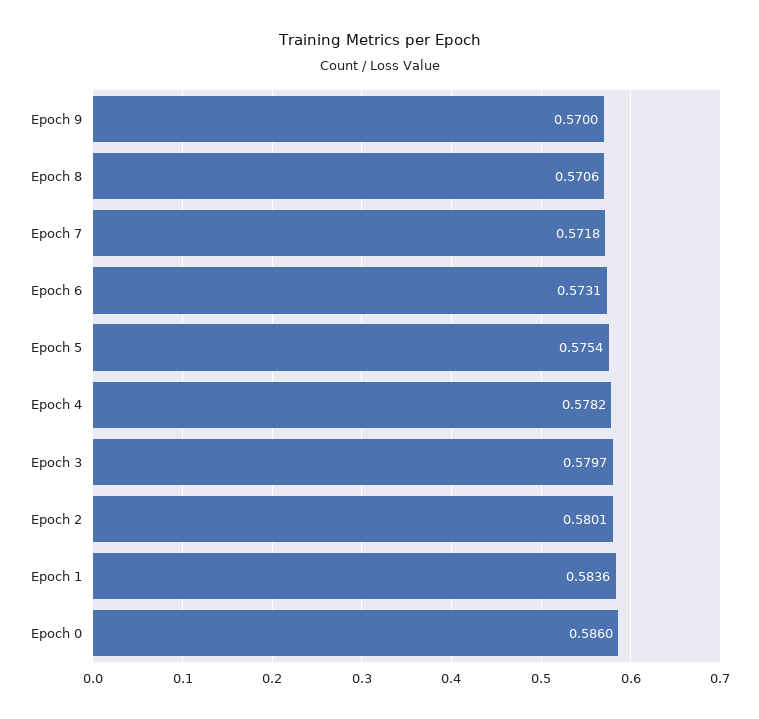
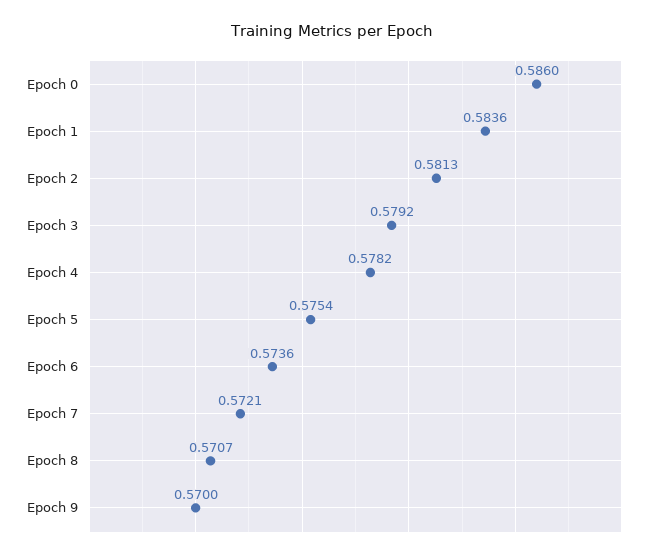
  {
    "Epoch 9": 0.57,
-   "Epoch 8": 0.5706,
+   "Epoch 8": 0.5707,
-   "Epoch 7": 0.5718,
+   "Epoch 7": 0.5721,
-   "Epoch 6": 0.5731,
+   "Epoch 6": 0.5736,
    "Epoch 5": 0.5754,
    "Epoch 4": 0.5782,
-   "Epoch 3": 0.5797,
+   "Epoch 3": 0.5792,
-   "Epoch 2": 0.5801,
+   "Epoch 2": 0.5813,
    "Epoch 1": 0.5836,
    "Epoch 0": 0.586
  }

